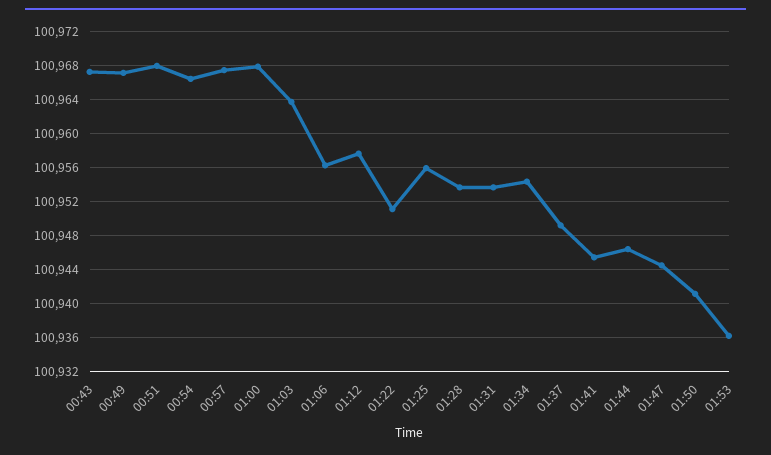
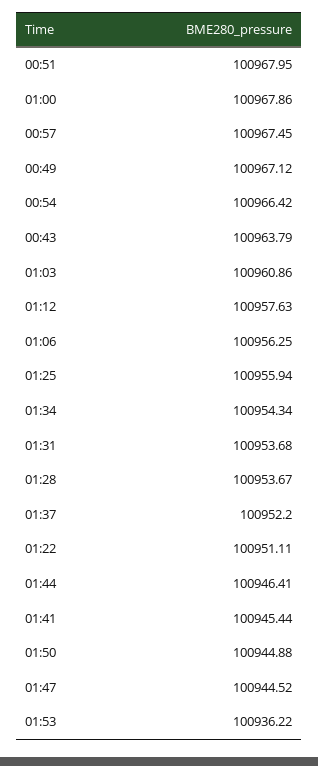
  {
-   "00:43": 100967,
+   "00:43": 100963.79,
    "00:49": 100967.12,
    "00:51": 100967.95,
    "00:54": 100966.42,
    "00:57": 100967.45,
    "01:00": 100967.86,
-   "01:03": 100964,
+   "01:03": 100960.86,
    "01:06": 100956.25,
    "01:12": 100957.63,
    "01:22": 100951.11,
    "01:25": 100955.94,
    "01:28": 100953.67,
    "01:31": 100953.68,
    "01:34": 100954.34,
-   "01:37": 100949,
+   "01:37": 100952.2,
    "01:41": 100945.44,
    "01:44": 100946.41,
    "01:47": 100944.52,
-   "01:50": 100941,
+   "01:50": 100944.88,
    "01:53": 100936.22
  }

